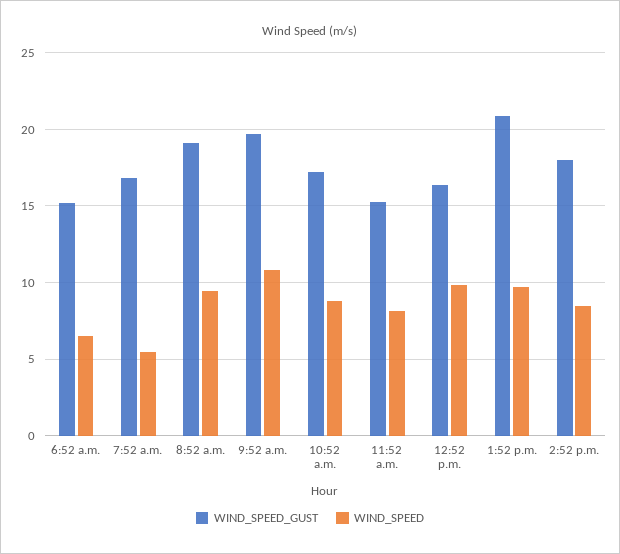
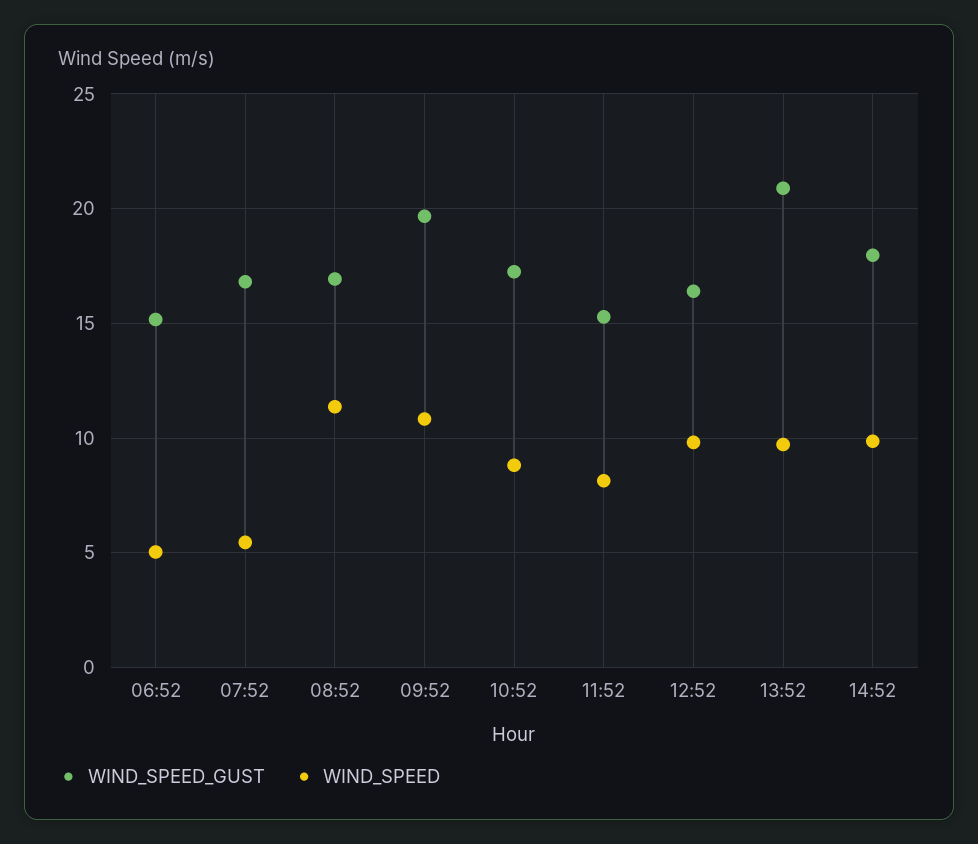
  {
    "WIND_SPEED_GUST": {
      "6:52 a.m.": 15,
      "7:52 a.m.": 17,
-     "8:52 a.m.": 19,
+     "8:52 a.m.": 17,
      "9:52 a.m.": 19.5,
      "10:52 a.m.": 17.5,
      "11:52 a.m.": 15.5,
      "12:52 p.m.": 16.5,
      "1:52 p.m.": 21,
      "2:52 p.m.": 18
    },
    "WIND_SPEED": {
-     "6:52 a.m.": 6.5,
+     "6:52 a.m.": 5,
      "7:52 a.m.": 5.5,
-     "8:52 a.m.": 9.5,
+     "8:52 a.m.": 11.5,
      "9:52 a.m.": 11,
      "10:52 a.m.": 9,
      "11:52 a.m.": 8,
      "12:52 p.m.": 10,
      "1:52 p.m.": 9.5,
-     "2:52 p.m.": 8.5
+     "2:52 p.m.": 10
    }
  }

